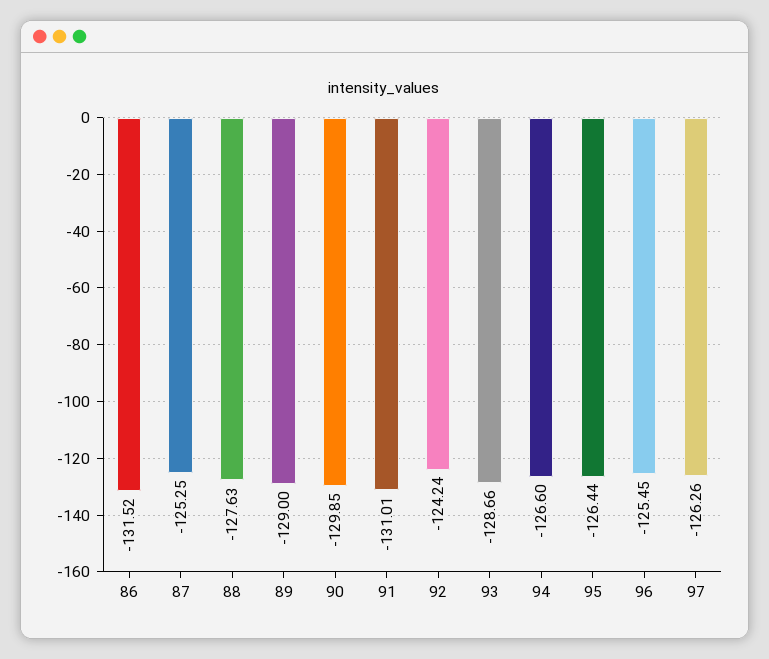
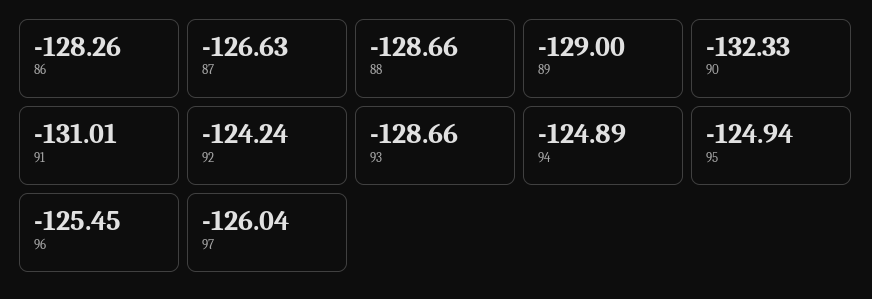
  {
-   "86": -131.52,
+   "86": -128.26,
-   "87": -125.25,
+   "87": -126.63,
-   "88": -127.63,
+   "88": -128.66,
    "89": -129,
-   "90": -129.85,
+   "90": -132.33,
    "91": -131.01,
    "92": -124.24,
    "93": -128.66,
-   "94": -126.6,
+   "94": -124.89,
-   "95": -126.44,
+   "95": -124.94,
    "96": -125.45,
-   "97": -126.26
+   "97": -126.04
  }

